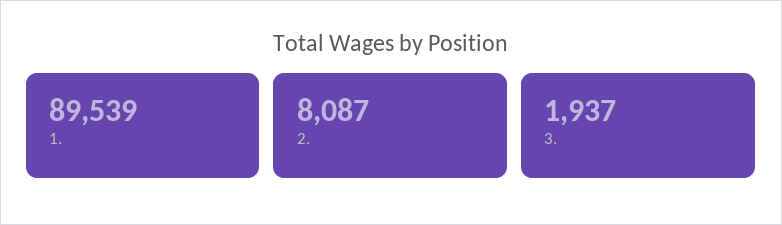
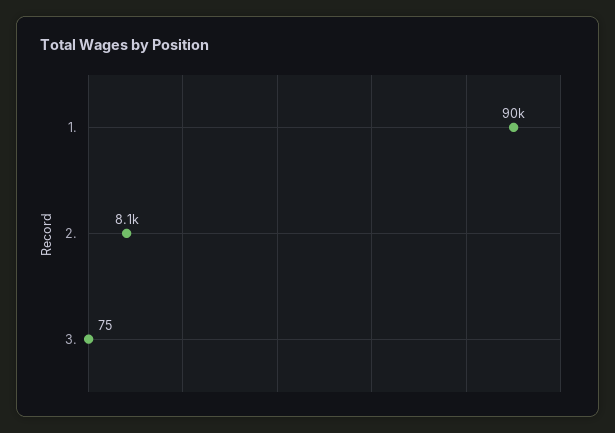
  {
    "1.": 89539,
    "2.": 8087,
-   "3.": 1937
+   "3.": 75
  }

